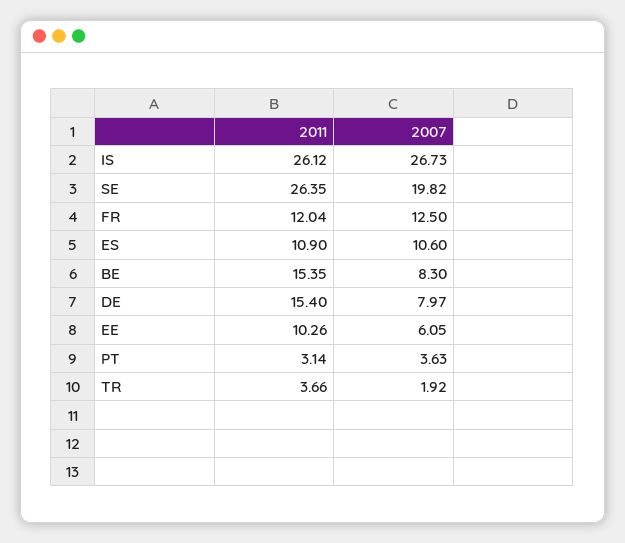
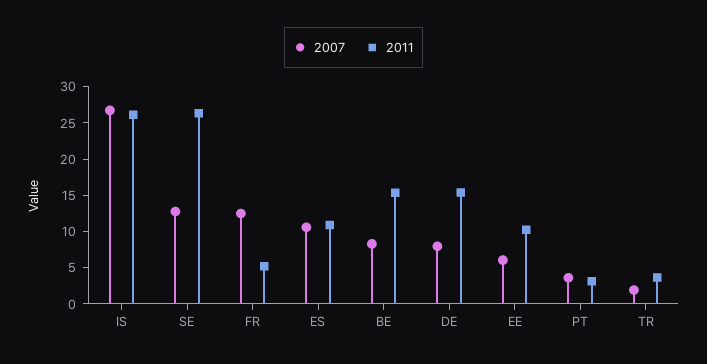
  {
    "2011": {
      "IS": 26.12,
      "SE": 26.35,
-     "FR": 12.04,
+     "FR": 5,
      "ES": 10.9,
      "BE": 15.35,
      "DE": 15.4,
      "EE": 10.26,
      "PT": 3.14,
      "TR": 3.66
    },
    "2007": {
      "IS": 26.73,
-     "SE": 19.82,
+     "SE": 12.5,
      "FR": 12.5,
      "ES": 10.6,
      "BE": 8.3,
      "DE": 7.97,
      "EE": 6.05,
      "PT": 3.63,
      "TR": 1.92
    }
  }

